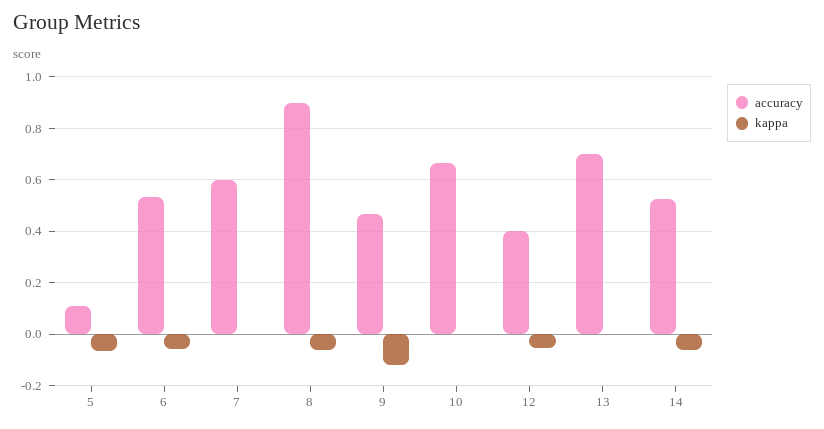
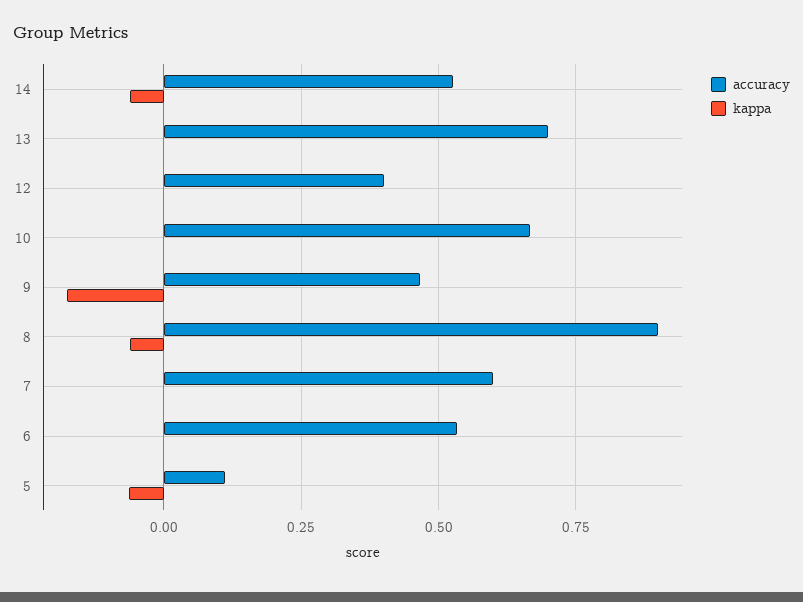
  {
    "accuracy": {
      "5": 0.1,
      "6": 0.525,
      "7": 0.6,
      "8": 0.9,
      "9": 0.475,
      "10": 0.675,
      "12": 0.4,
      "13": 0.7,
      "14": 0.525
    },
    "kappa": {
      "5": -0.075,
-     "6": -0.05,
+     "6": 0,
      "7": 0,
      "8": -0.05,
-     "9": -0.125,
+     "9": -0.175,
      "10": 0,
-     "12": -0.05,
+     "12": 0,
      "13": 0,
      "14": -0.05
    }
  }

